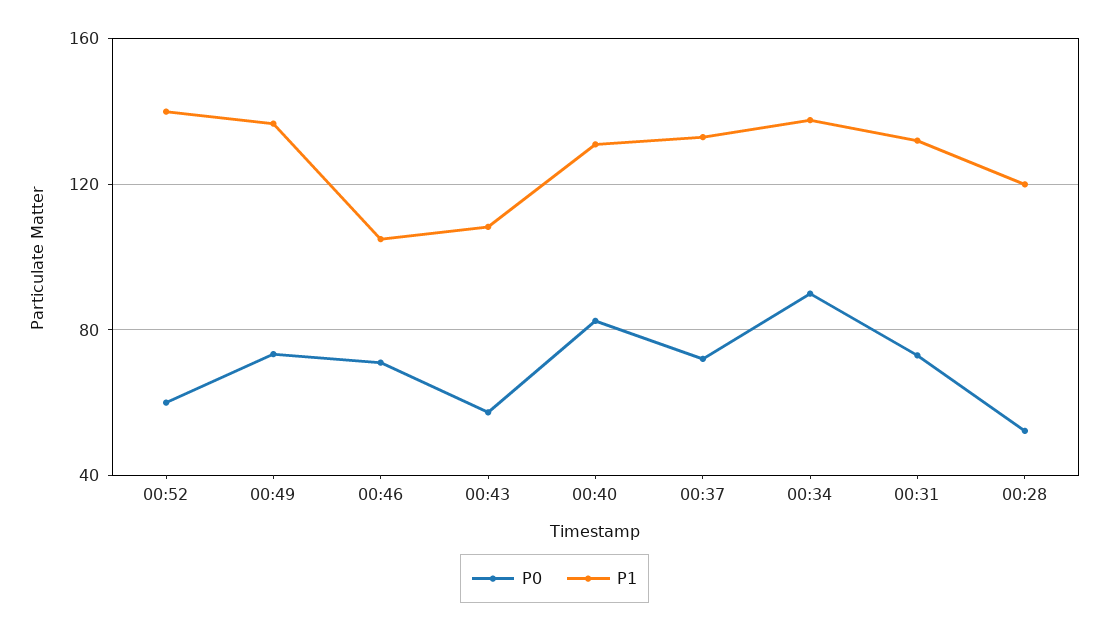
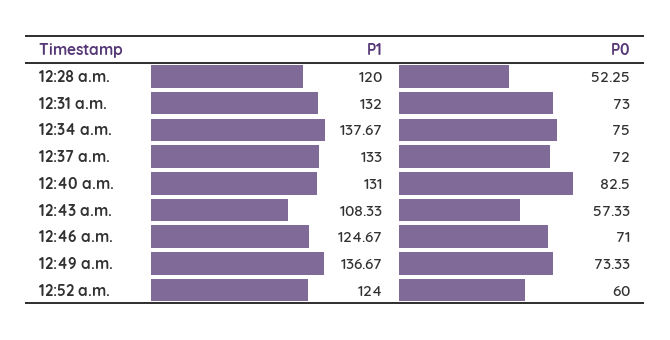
  {
    "P0": {
      "00:52": 60,
      "00:49": 73.33,
      "00:46": 71,
      "00:43": 57.33,
      "00:40": 82.5,
      "00:37": 72,
-     "00:34": 90,
+     "00:34": 75,
      "00:31": 73,
      "00:28": 52.25
    },
    "P1": {
-     "00:52": 140,
+     "00:52": 124,
      "00:49": 136.67,
-     "00:46": 105,
+     "00:46": 124.67,
      "00:43": 108.33,
      "00:40": 131,
      "00:37": 133,
      "00:34": 137.67,
      "00:31": 132,
      "00:28": 120
    }
  }

